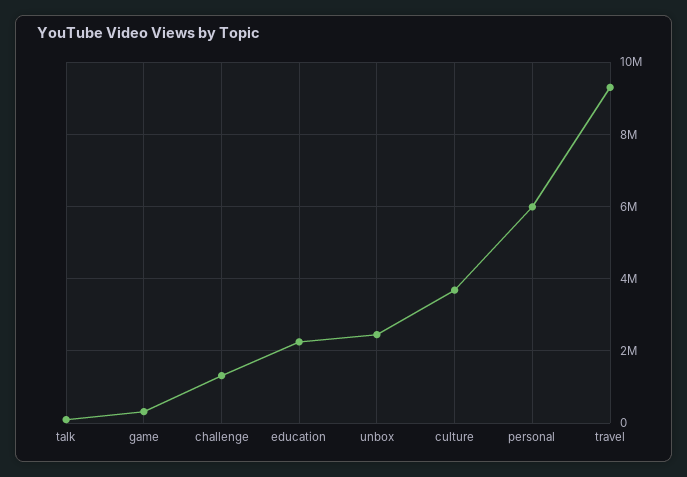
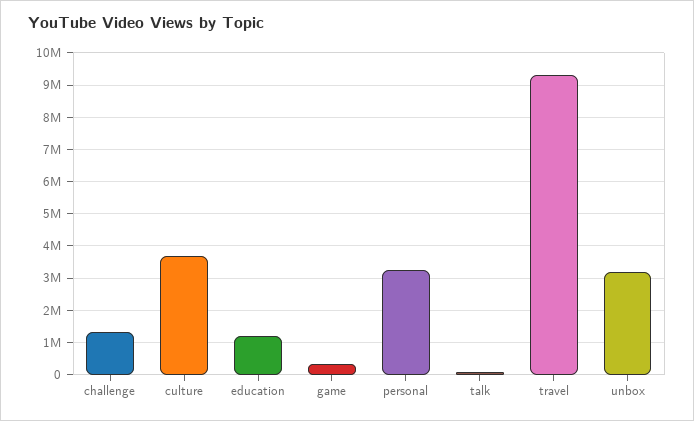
  {
    "talk": 0,
    "game": 400000,
    "challenge": 1400000,
-   "education": 2200000,
+   "education": 1200000,
-   "unbox": 2400000,
+   "unbox": 3200000,
    "culture": 3600000,
-   "personal": 6000000,
+   "personal": 3200000,
    "travel": 9400000
  }

